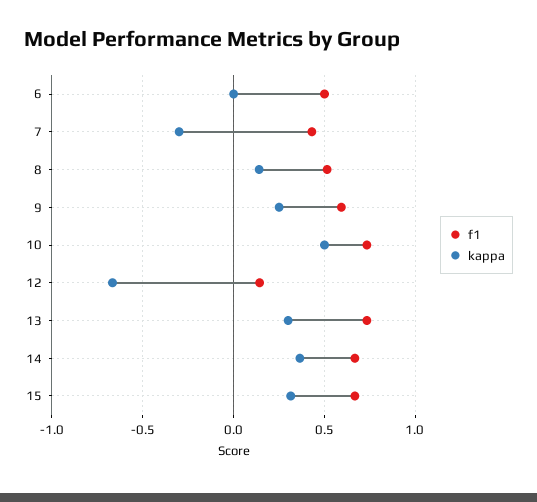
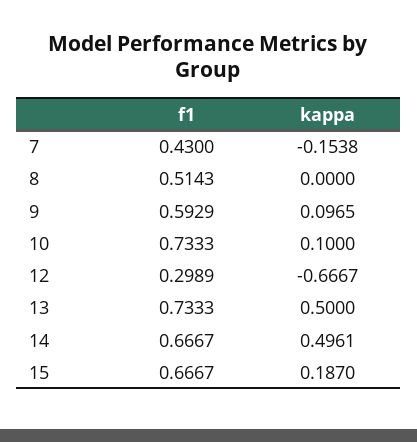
  {
    "f1": {
-     "6": 0.5,
      "7": 0.43,
      "8": 0.5143,
      "9": 0.5929,
      "10": 0.7333,
-     "12": 0.15,
+     "12": 0.2989,
      "13": 0.7333,
      "14": 0.6667,
      "15": 0.6667
    },
    "kappa": {
-     "6": 0,
-     "7": -0.3,
+     "7": -0.1538,
-     "8": 0.15,
+     "8": 0,
-     "9": 0.25,
+     "9": 0.0965,
-     "10": 0.5,
+     "10": 0.1,
      "12": -0.6667,
-     "13": 0.3,
+     "13": 0.5,
-     "14": 0.35,
+     "14": 0.4961,
-     "15": 0.3
+     "15": 0.187
    }
  }

